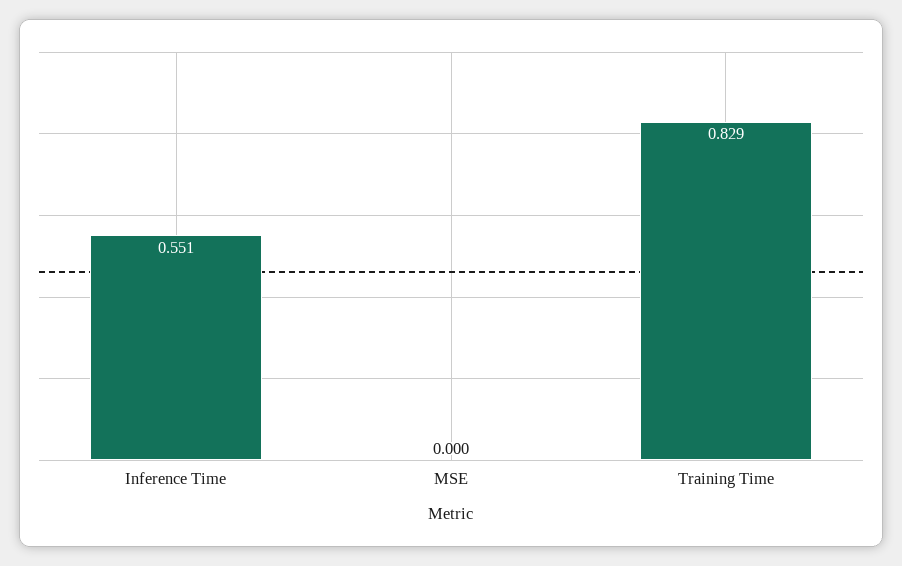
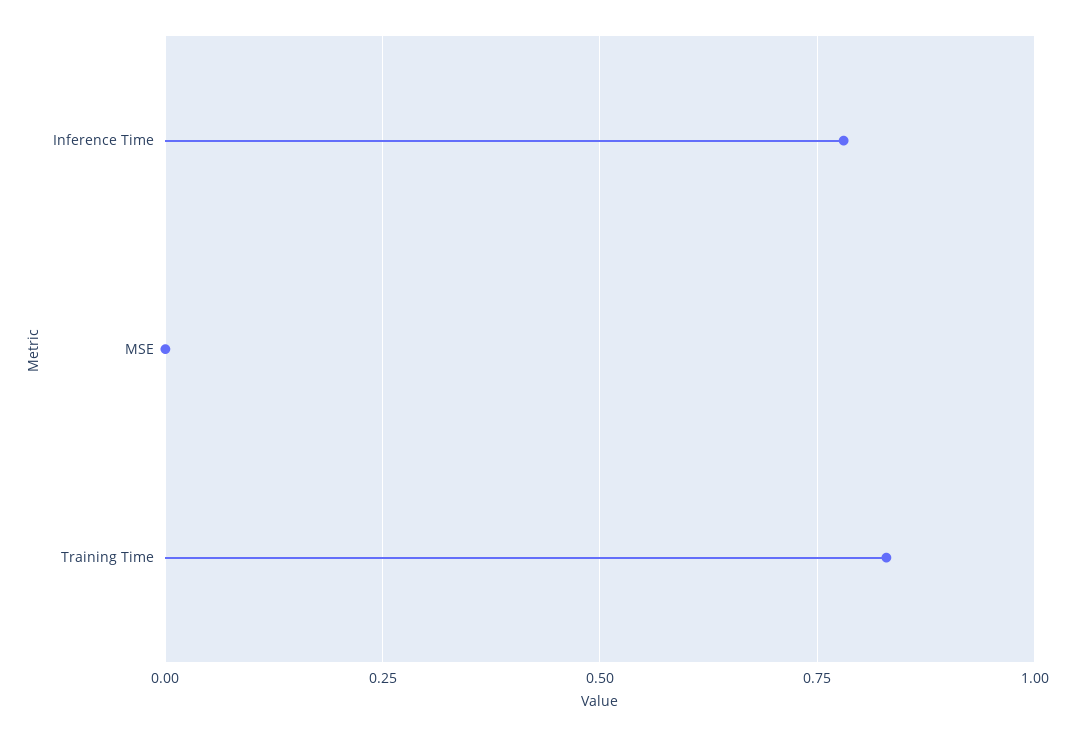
  {
-   "Inference Time": 0.551,
+   "Inference Time": 0.775,
    "MSE": 0,
    "Training Time": 0.829
  }

